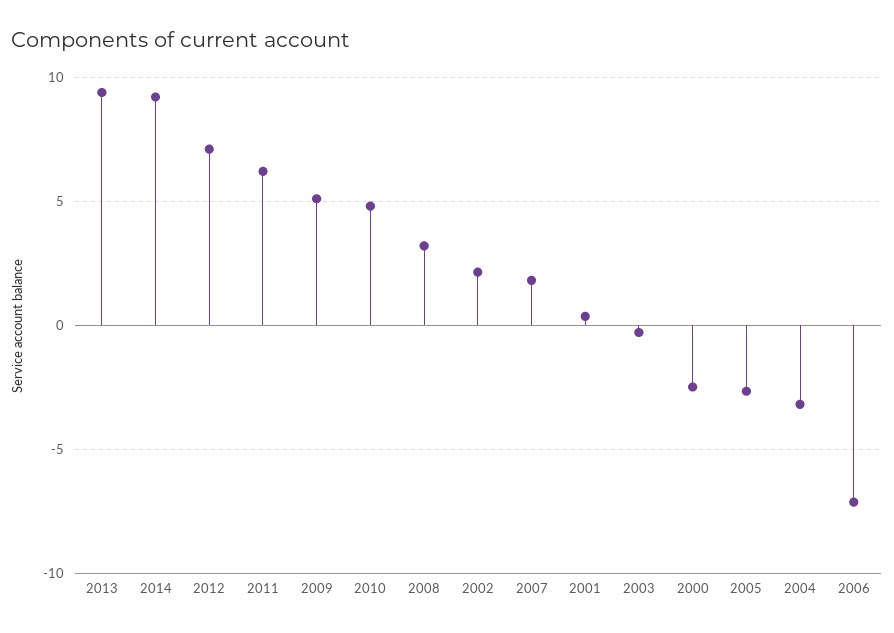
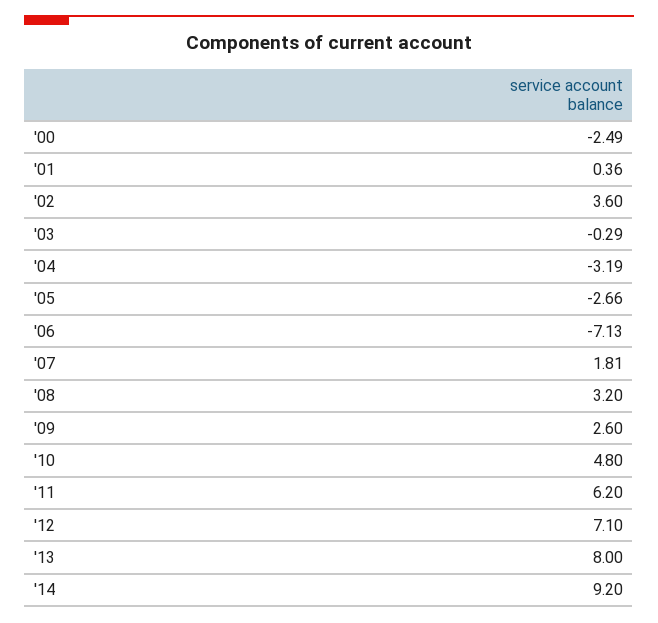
  {
-   "2013": 9.5,
+   "2013": 8,
    "2014": 9.2,
    "2012": 7.1,
    "2011": 6.2,
-   "2009": 5,
+   "2009": 2.6,
    "2010": 4.8,
    "2008": 3.2,
-   "2002": 2,
+   "2002": 3.6,
    "2007": 1.81,
    "2001": 0.36,
    "2003": -0.29,
    "2000": -2.49,
    "2005": -2.66,
    "2004": -3.19,
    "2006": -7.13
  }

